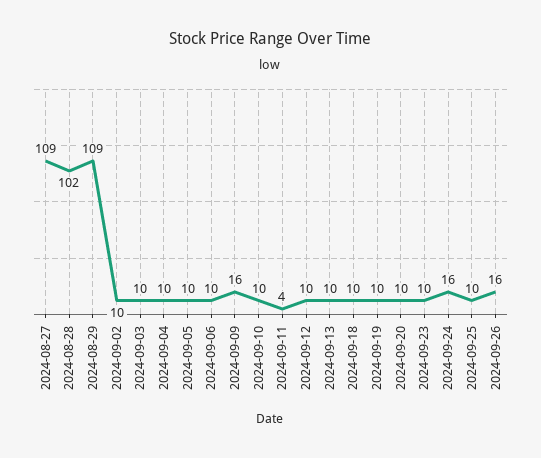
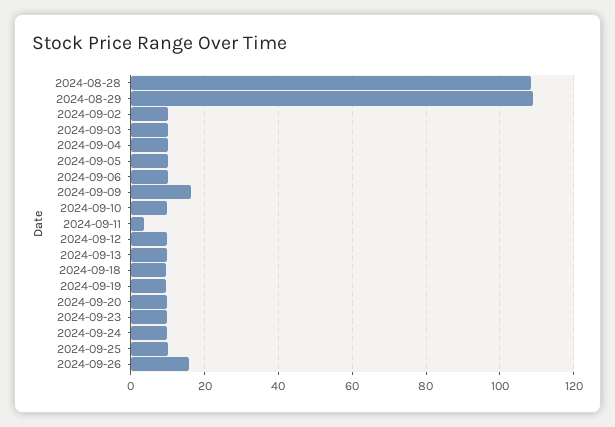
  {
-   "2024-08-27": 109,
-   "2024-08-28": 102,
+   "2024-08-28": 108,
    "2024-08-29": 109,
    "2024-09-02": 10,
    "2024-09-03": 10,
    "2024-09-04": 10,
    "2024-09-05": 10,
    "2024-09-06": 10,
    "2024-09-09": 16,
    "2024-09-10": 10,
    "2024-09-11": 4,
    "2024-09-12": 10,
    "2024-09-13": 10,
    "2024-09-18": 10,
    "2024-09-19": 10,
    "2024-09-20": 10,
    "2024-09-23": 10,
-   "2024-09-24": 16,
+   "2024-09-24": 10,
    "2024-09-25": 10,
    "2024-09-26": 16
  }

